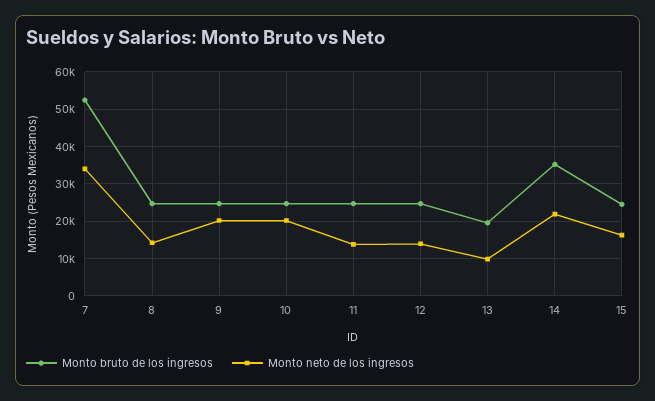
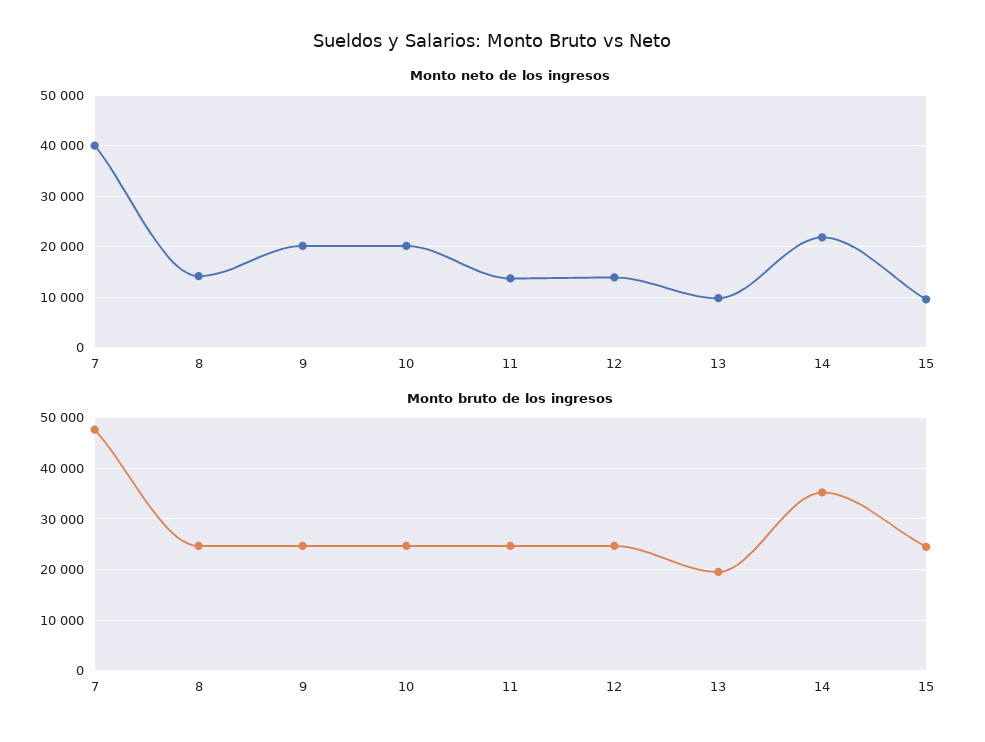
  {
    "Monto bruto de los ingresos": {
-     "7": 52000,
+     "7": 48000,
      "8": 24000,
      "9": 24000,
      "10": 24000,
      "11": 24000,
      "12": 24000,
      "13": 20000,
      "14": 36000,
      "15": 24000
    },
    "Monto neto de los ingresos": {
-     "7": 34000,
+     "7": 40000,
      "8": 14000,
      "9": 20000,
      "10": 20000,
      "11": 14000,
      "12": 14000,
      "13": 10000,
      "14": 22000,
-     "15": 16000
+     "15": 10000
    }
  }

